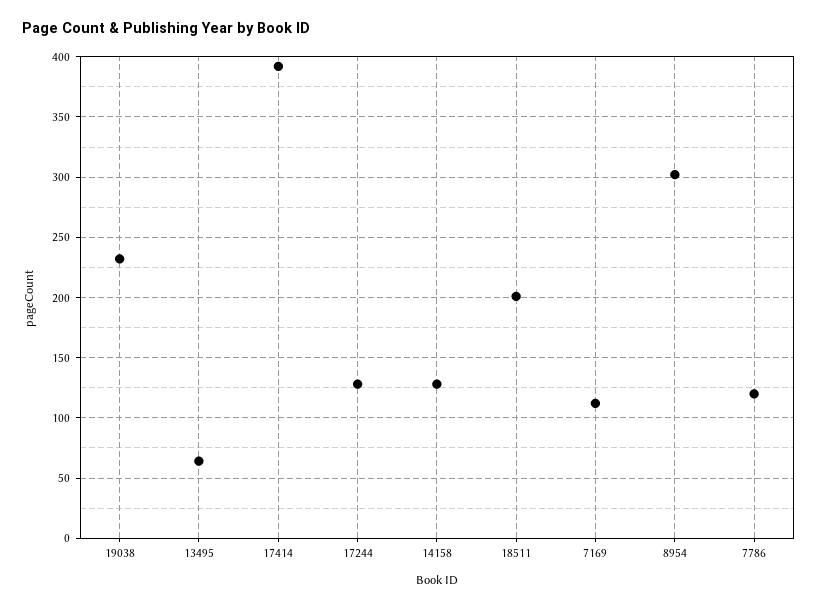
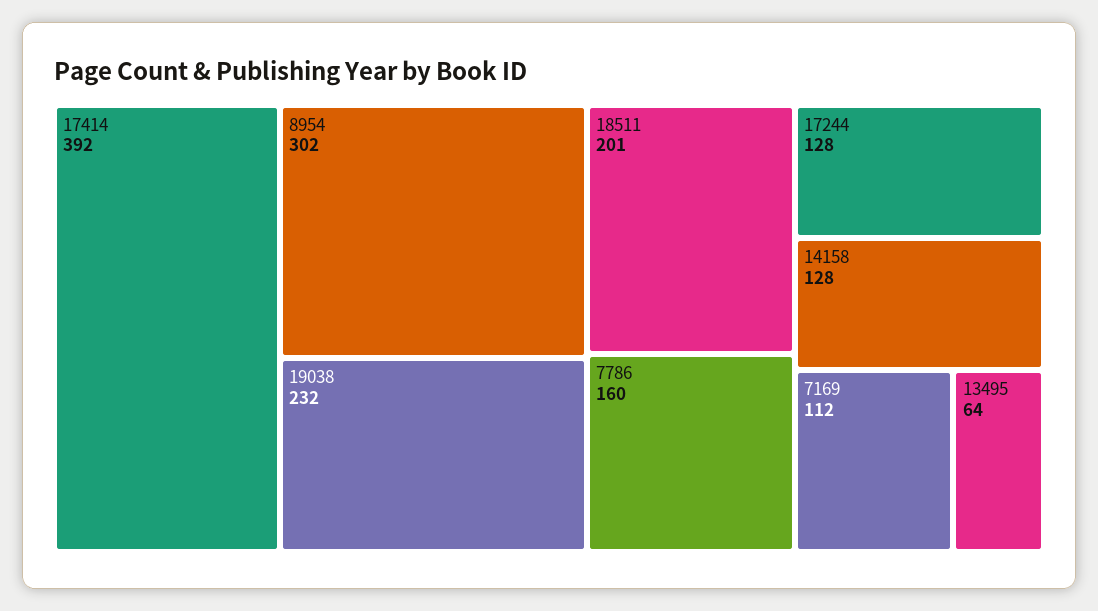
  {
    "19038": 232,
    "13495": 64,
    "17414": 392,
    "17244": 128,
    "14158": 128,
    "18511": 201,
    "7169": 112,
    "8954": 302,
-   "7786": 120
+   "7786": 160
  }

